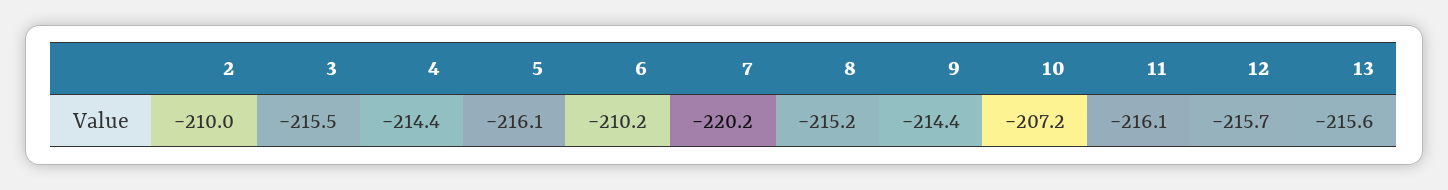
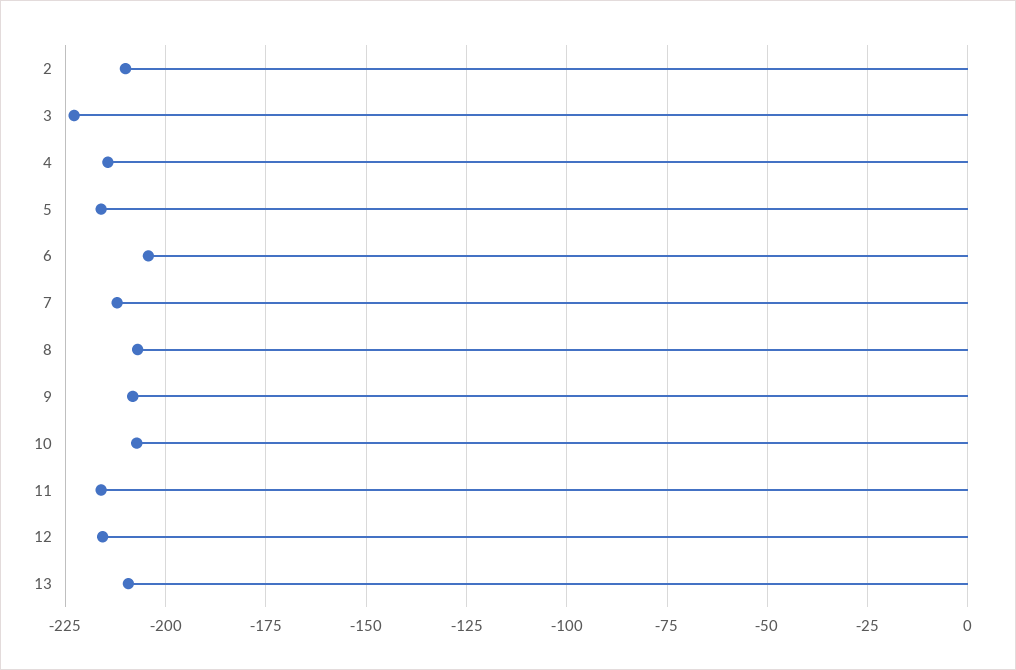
  {
    "2": -210,
-   "3": -215.5,
+   "3": -222.5,
    "4": -214.4,
    "5": -216.1,
-   "6": -210.2,
+   "6": -205,
-   "7": -220.2,
+   "7": -212.5,
-   "8": -215.2,
+   "8": -207.5,
-   "9": -214.4,
+   "9": -207.5,
    "10": -207.2,
    "11": -216.1,
    "12": -215.7,
-   "13": -215.6
+   "13": -210
  }

